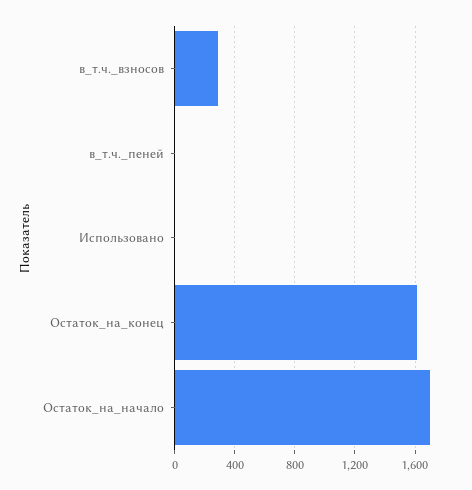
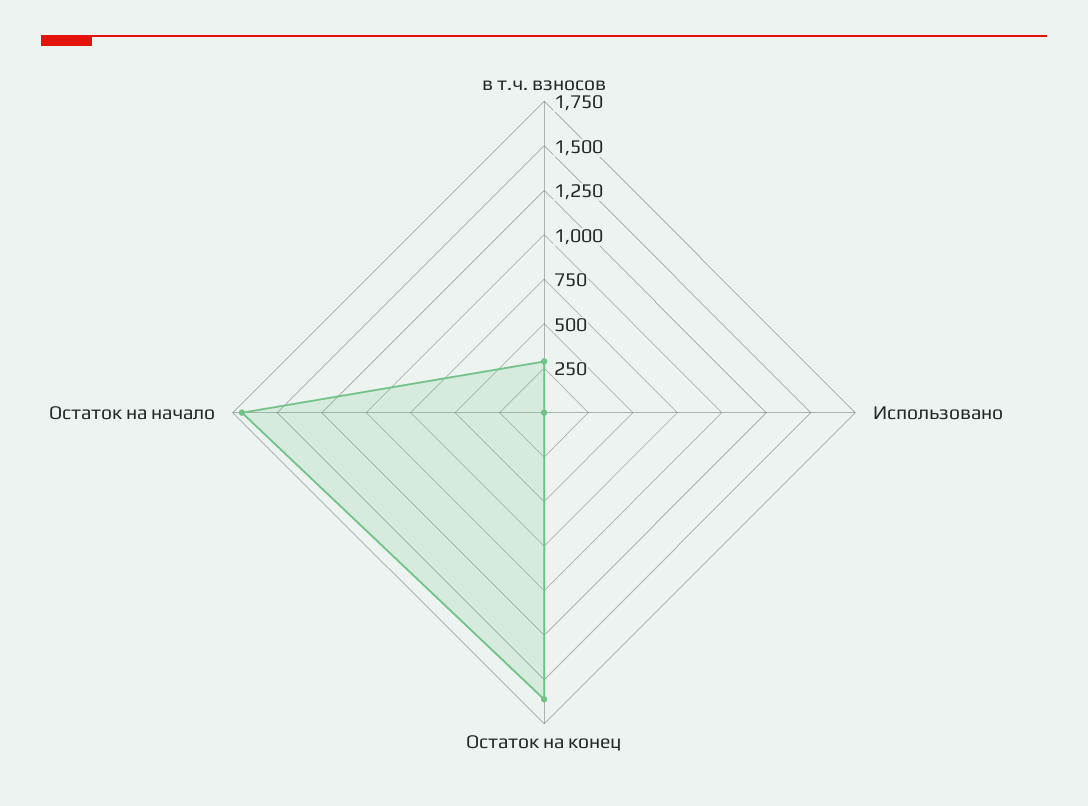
  {
    "в_т.ч._взносов": 300,
-   "в_т.ч._пеней": 0,
    "Использовано": 0,
    "Остаток_на_конец": 1600,
    "Остаток_на_начало": 1700
  }

